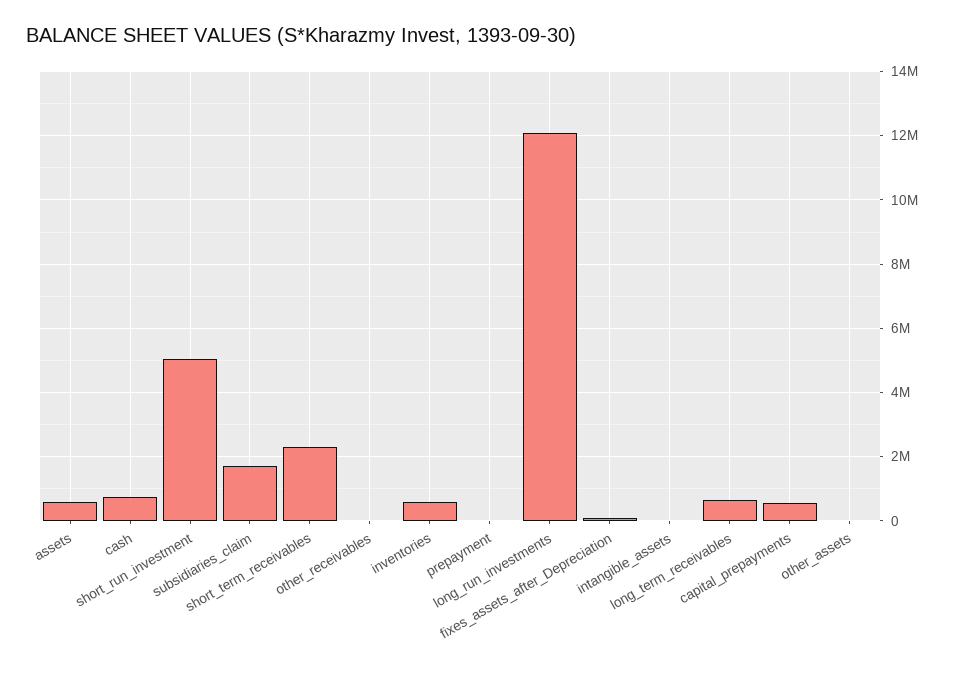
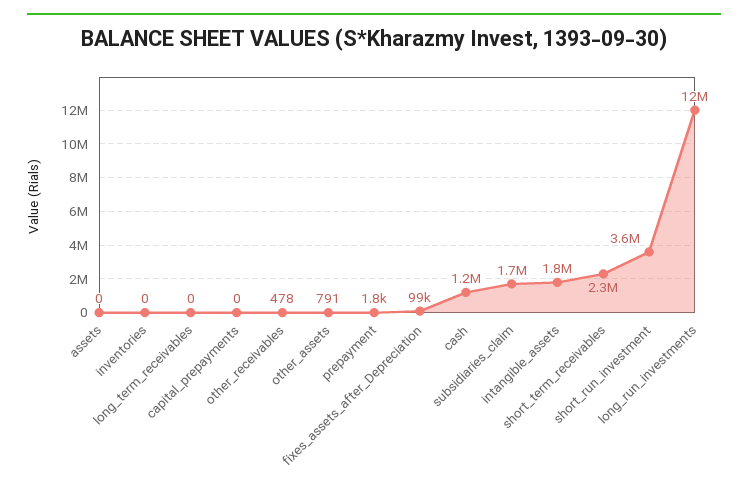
  {
-   "assets": 600000,
+   "assets": 0,
-   "cash": 800000,
+   "cash": 1200000,
-   "short_run_investment": 5000000,
+   "short_run_investment": 3600000,
    "subsidiaries_claim": 1700000,
    "short_term_receivables": 2300000,
    "other_receivables": 478,
-   "inventories": 600000,
+   "inventories": 0,
    "prepayment": 1800,
    "long_run_investments": 12000000,
    "fixes_assets_after_Depreciation": 99000,
-   "intangible_assets": 0,
+   "intangible_assets": 1800000,
-   "long_term_receivables": 600000,
+   "long_term_receivables": 0,
-   "capital_prepayments": 600000,
+   "capital_prepayments": 0,
    "other_assets": 791
  }

